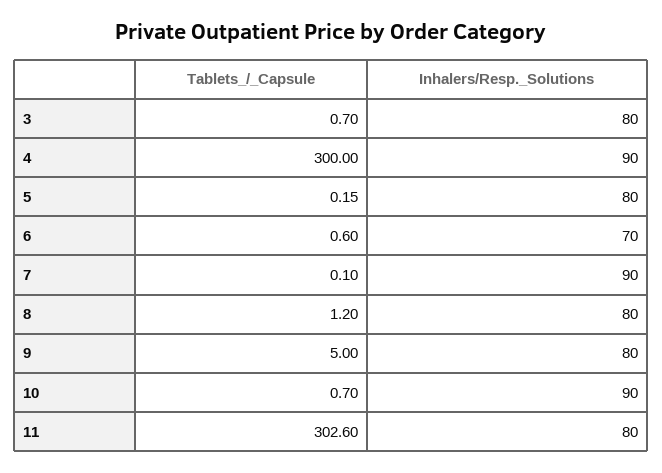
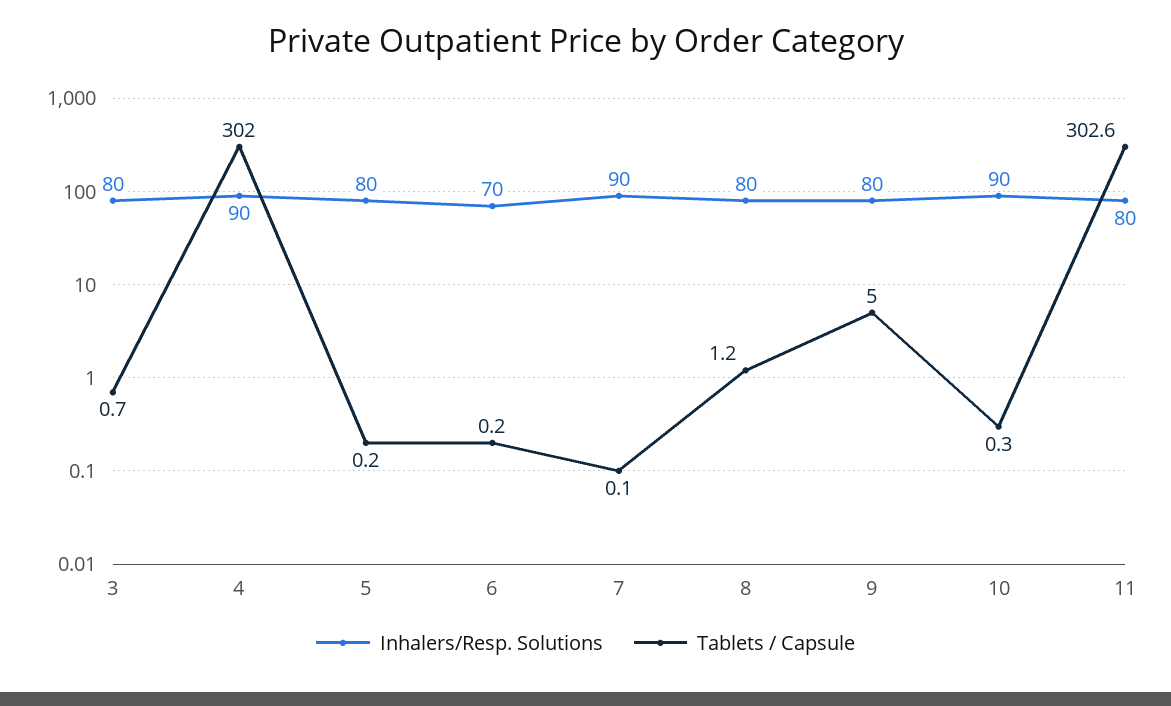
  {
    "Tablets_/_Capsule": {
      "3": 0.7,
-     "4": 300,
+     "4": 302,
      "5": 0.15,
-     "6": 0.6,
+     "6": 0.2,
      "7": 0.1,
      "8": 1.2,
      "9": 5,
-     "10": 0.7,
+     "10": 0.3,
      "11": 302.6
    },
    "Inhalers/Resp._Solutions": {
      "3": 80,
      "4": 90,
      "5": 80,
      "6": 70,
      "7": 90,
      "8": 80,
      "9": 80,
      "10": 90,
      "11": 80
    }
  }

